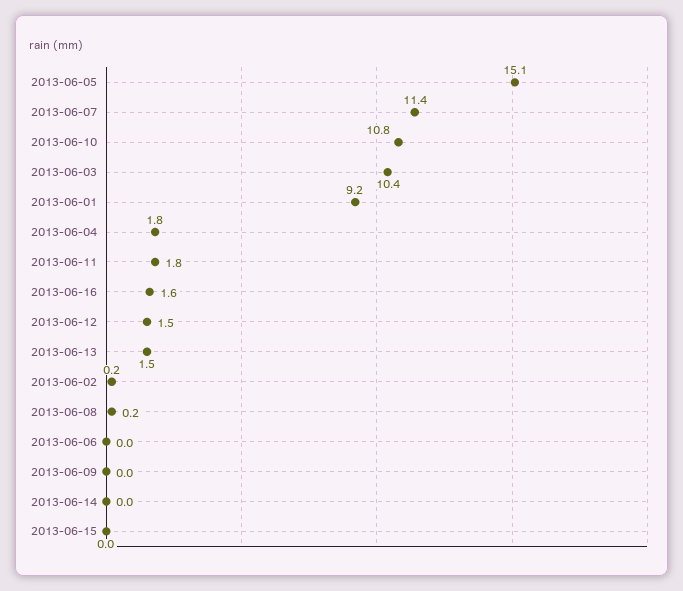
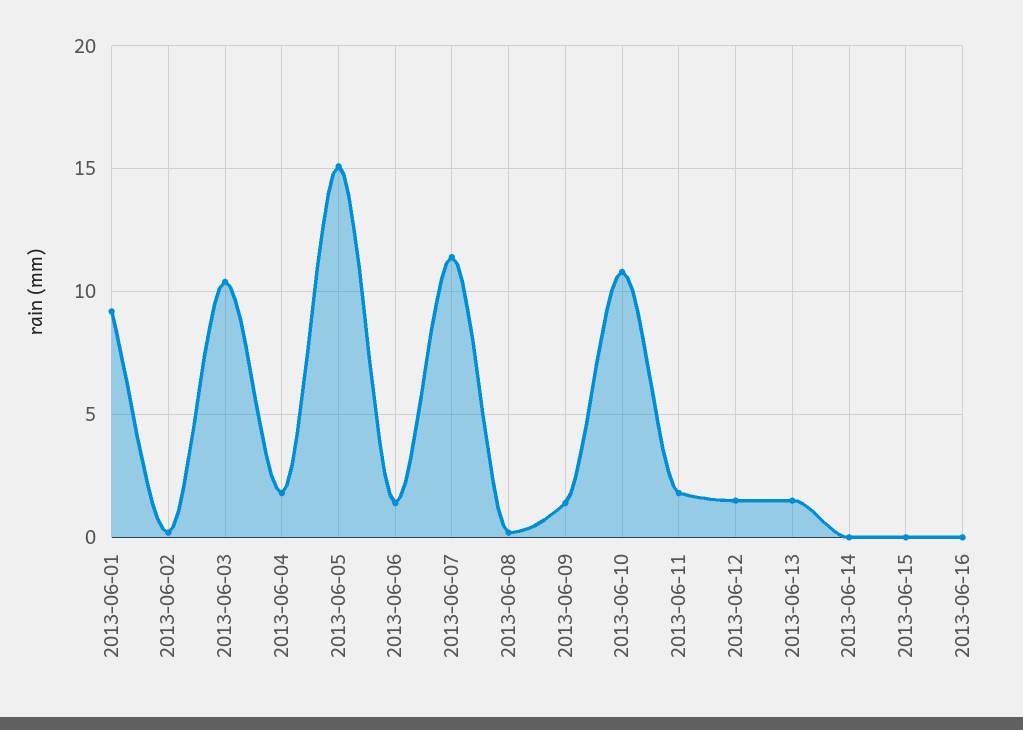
  {
    "2013-06-05": 15.1,
    "2013-06-07": 11.4,
    "2013-06-10": 10.8,
    "2013-06-03": 10.4,
    "2013-06-01": 9.2,
    "2013-06-04": 1.8,
    "2013-06-11": 1.8,
-   "2013-06-16": 1.6,
+   "2013-06-16": 0,
    "2013-06-12": 1.5,
    "2013-06-13": 1.5,
    "2013-06-02": 0.2,
    "2013-06-08": 0.2,
-   "2013-06-06": 0,
+   "2013-06-06": 1.5,
-   "2013-06-09": 0,
+   "2013-06-09": 1.5,
    "2013-06-14": 0,
    "2013-06-15": 0
  }

